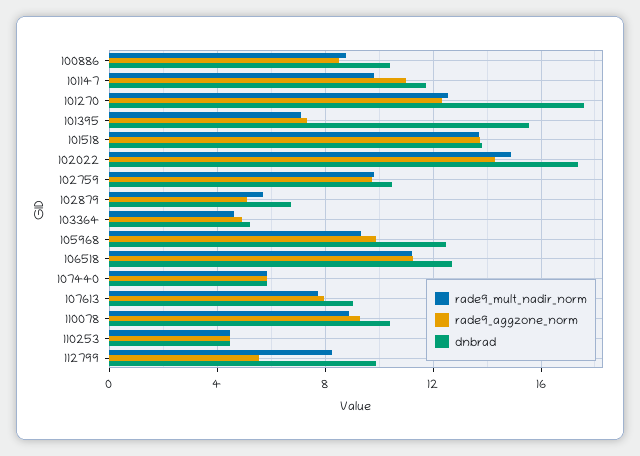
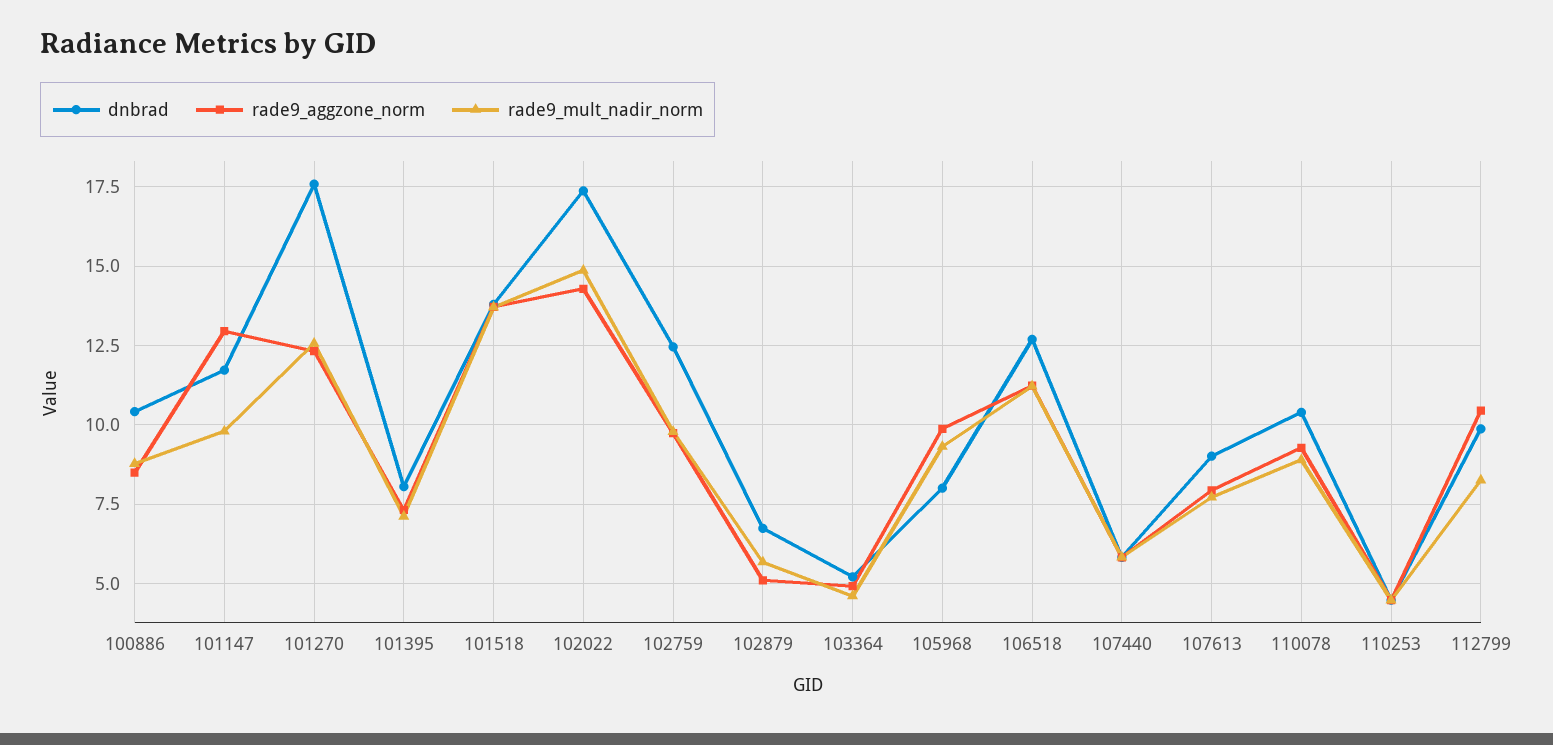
  {
    "rade9_mult_nadir_norm": {
      "100886": 8.75,
      "101147": 9.75,
      "101270": 12.5,
      "101395": 7,
      "101518": 13.75,
      "102022": 14.75,
      "102759": 9.75,
      "102879": 5.75,
      "103364": 4.5,
      "105968": 9.25,
      "106518": 11.25,
      "107440": 5.75,
      "107613": 7.75,
      "110078": 9,
      "110253": 4.5,
      "112799": 8.25
    },
    "rade9_aggzone_norm": {
      "100886": 8.5,
-     "101147": 11,
+     "101147": 13,
      "101270": 12.25,
      "101395": 7.25,
      "101518": 13.75,
      "102022": 14.25,
      "102759": 9.75,
      "102879": 5,
      "103364": 5,
      "105968": 10,
      "106518": 11.25,
      "107440": 5.75,
      "107613": 8,
      "110078": 9.25,
      "110253": 4.5,
-     "112799": 5.5
+     "112799": 10.5
    },
    "dnbrad": {
      "100886": 10.5,
      "101147": 11.75,
      "101270": 17.5,
-     "101395": 15.5,
+     "101395": 8,
      "101518": 13.75,
      "102022": 17.5,
-     "102759": 10.5,
+     "102759": 12.5,
      "102879": 6.75,
      "103364": 5.25,
-     "105968": 12.5,
+     "105968": 8,
      "106518": 12.75,
      "107440": 5.75,
      "107613": 9,
      "110078": 10.5,
      "110253": 4.5,
      "112799": 10
    }
  }

